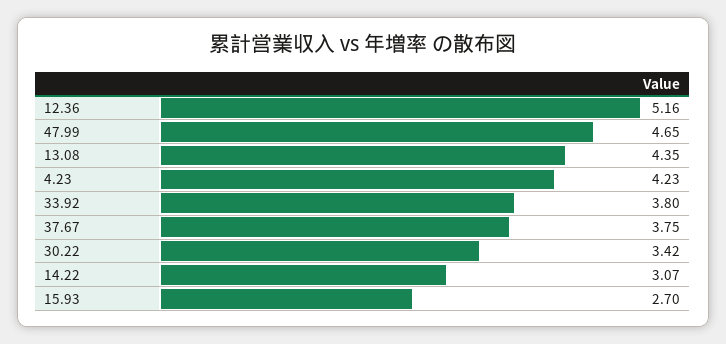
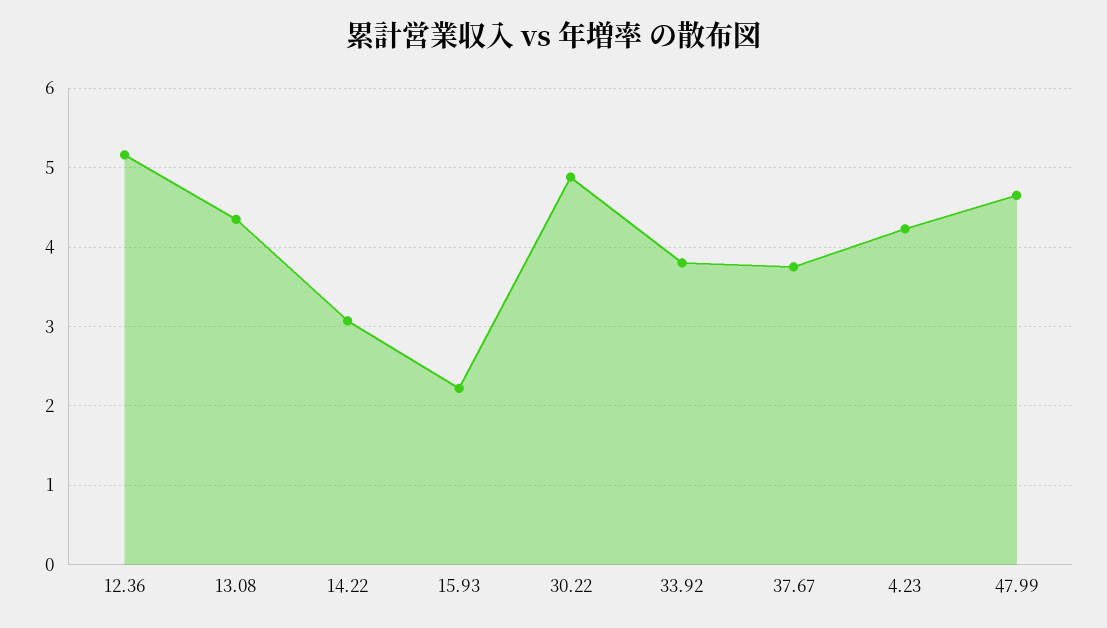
  {
    "12.36": 5.16,
    "47.99": 4.65,
    "13.08": 4.35,
    "4.23": 4.23,
    "33.92": 3.8,
    "37.67": 3.75,
-   "30.22": 3.42,
+   "30.22": 4.9,
    "14.22": 3.07,
-   "15.93": 2.7
+   "15.93": 2.2
  }

